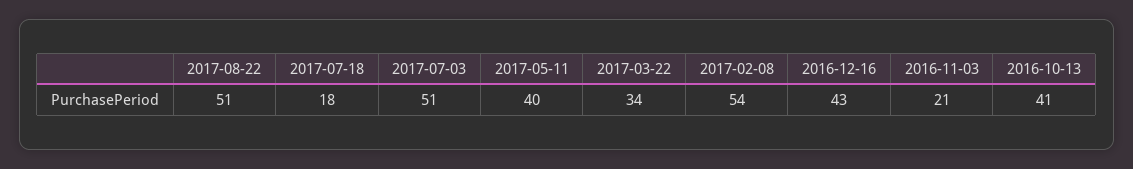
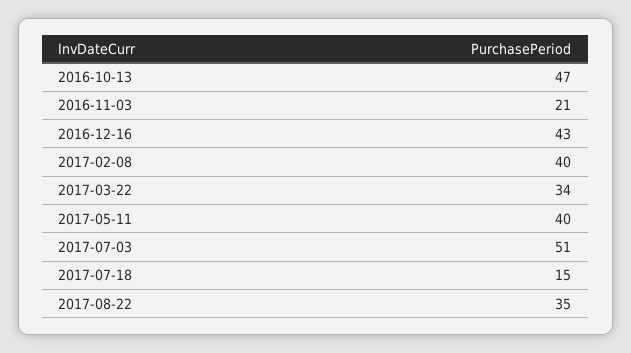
  {
-   "2017-08-22": 51,
+   "2017-08-22": 35,
-   "2017-07-18": 18,
+   "2017-07-18": 15,
    "2017-07-03": 51,
    "2017-05-11": 40,
    "2017-03-22": 34,
-   "2017-02-08": 54,
+   "2017-02-08": 40,
    "2016-12-16": 43,
    "2016-11-03": 21,
-   "2016-10-13": 41
+   "2016-10-13": 47
  }

